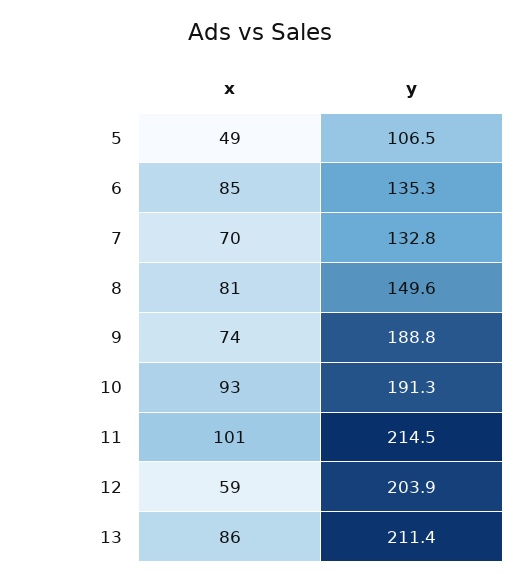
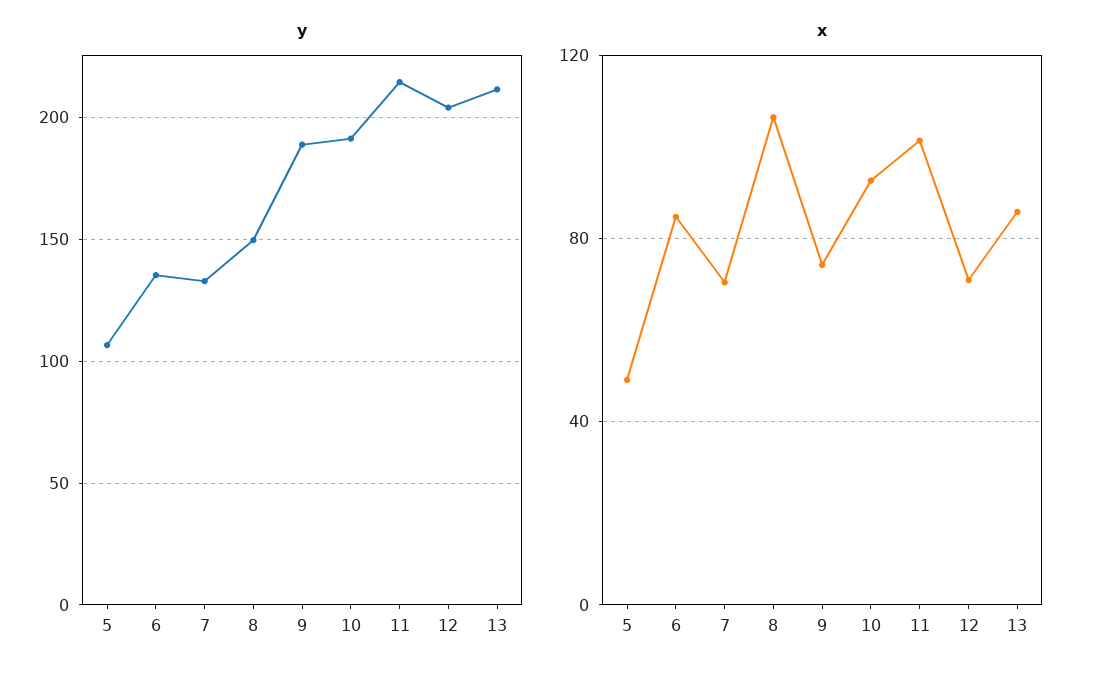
  {
    "x": {
      "5": 49,
      "6": 85,
      "7": 70,
-     "8": 81,
+     "8": 105,
      "9": 74,
      "10": 93,
      "11": 101,
-     "12": 59,
+     "12": 70,
      "13": 86
    },
    "y": {
      "5": 106.5,
      "6": 135.3,
      "7": 132.8,
      "8": 149.6,
      "9": 188.8,
      "10": 191.3,
      "11": 214.5,
      "12": 203.9,
      "13": 211.4
    }
  }

